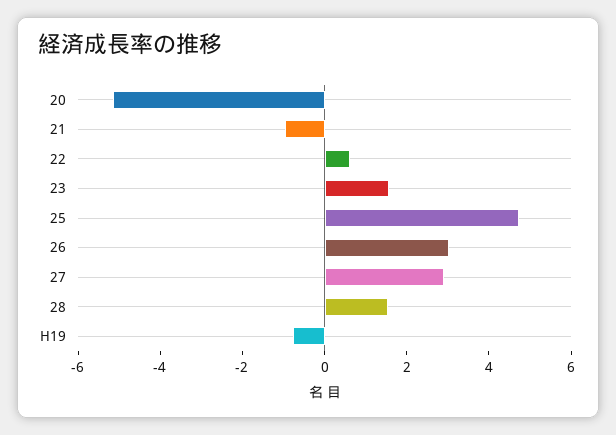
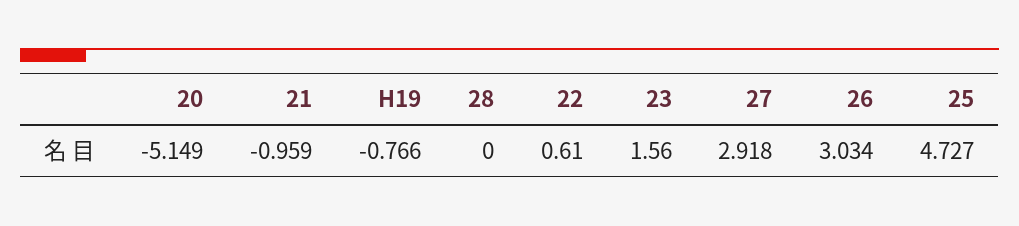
  {
    "20": -5.149,
    "21": -0.959,
    "22": 0.61,
    "23": 1.56,
    "25": 4.727,
    "26": 3.034,
    "27": 2.918,
-   "28": 1.5,
+   "28": 0,
    "H19": -0.766
  }

